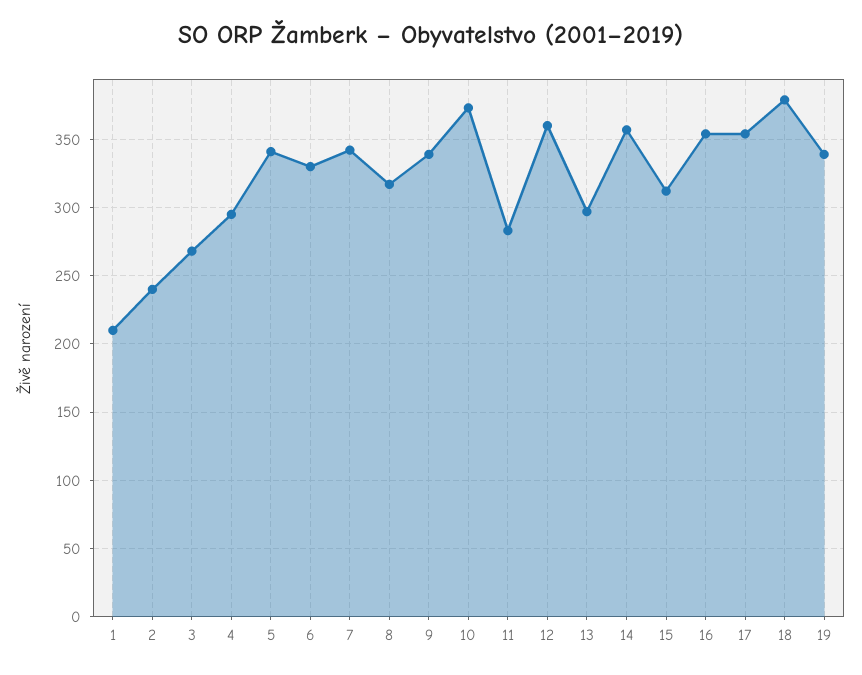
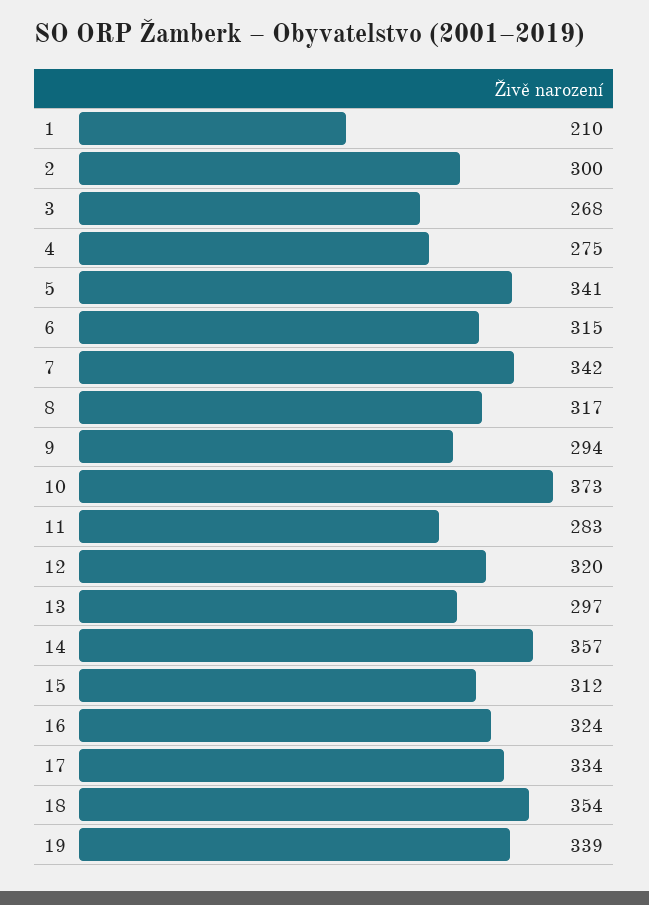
  {
    "1": 210,
-   "2": 240,
+   "2": 300,
    "3": 268,
-   "4": 295,
+   "4": 275,
    "5": 341,
-   "6": 330,
+   "6": 315,
    "7": 342,
    "8": 317,
-   "9": 340,
+   "9": 294,
    "10": 373,
    "11": 283,
-   "12": 360,
+   "12": 320,
    "13": 297,
    "14": 357,
    "15": 312,
-   "16": 355,
+   "16": 324,
-   "17": 355,
+   "17": 334,
-   "18": 380,
+   "18": 354,
    "19": 339
  }

